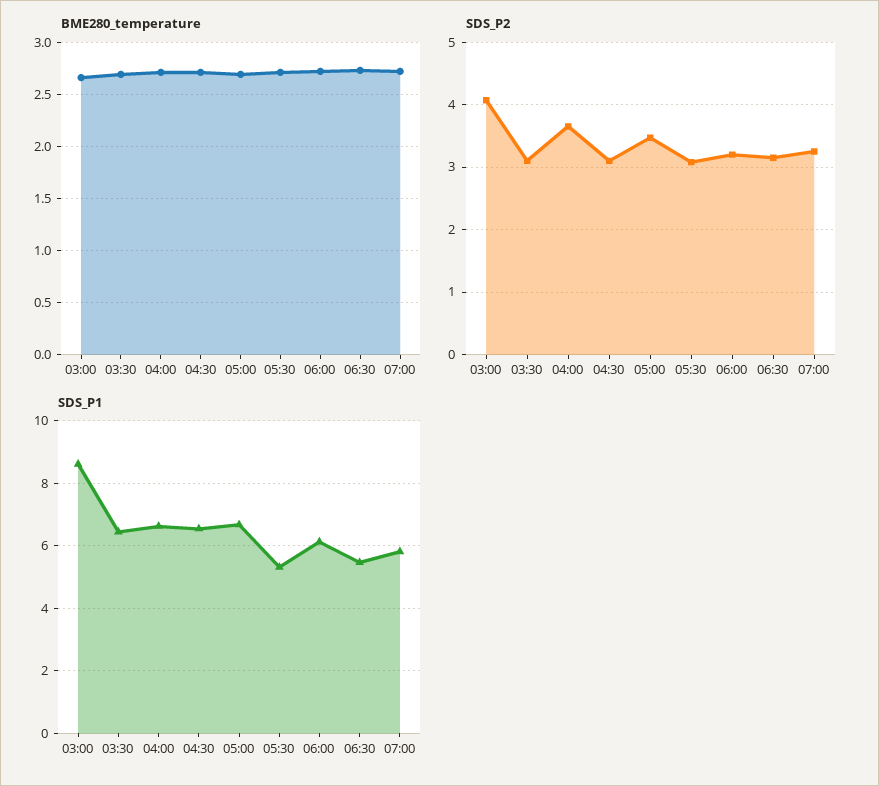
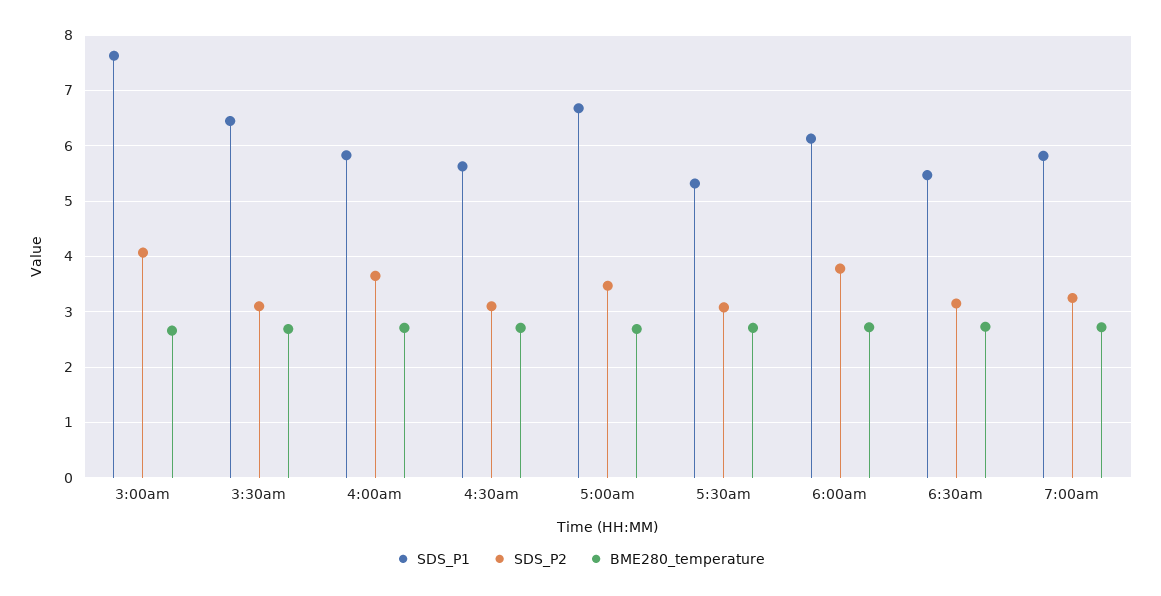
  {
    "BME280_temperature": {
      "03:00": 2.7,
      "03:30": 2.7,
      "04:00": 2.7,
      "04:30": 2.7,
      "05:00": 2.7,
      "05:30": 2.7,
      "06:00": 2.7,
      "06:30": 2.7,
      "07:00": 2.7
    },
    "SDS_P2": {
      "03:00": 4.1,
      "03:30": 3.1,
      "04:00": 3.7,
      "04:30": 3.1,
      "05:00": 3.5,
      "05:30": 3.1,
-     "06:00": 3.2,
+     "06:00": 3.8,
      "06:30": 3.2,
      "07:00": 3.3
    },
    "SDS_P1": {
-     "03:00": 8.6,
+     "03:00": 7.6,
      "03:30": 6.4,
-     "04:00": 6.6,
+     "04:00": 5.8,
-     "04:30": 6.6,
+     "04:30": 5.6,
      "05:00": 6.6,
      "05:30": 5.4,
      "06:00": 6.2,
      "06:30": 5.4,
      "07:00": 5.8
    }
  }

